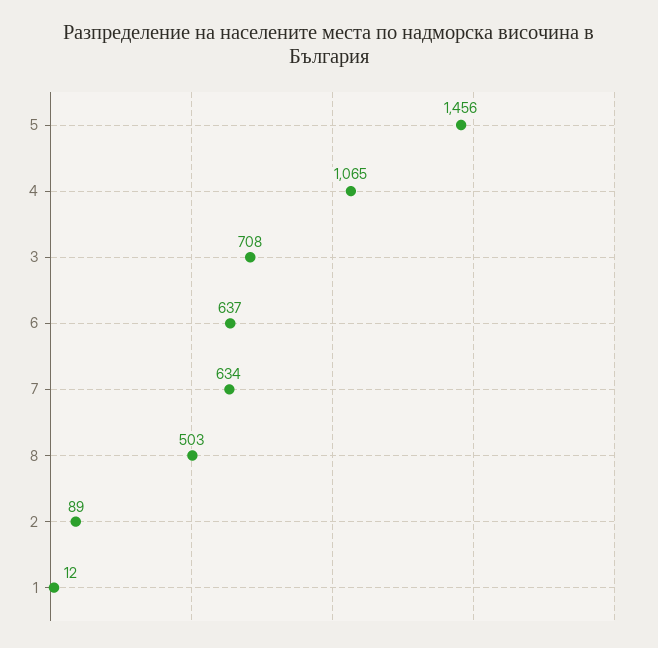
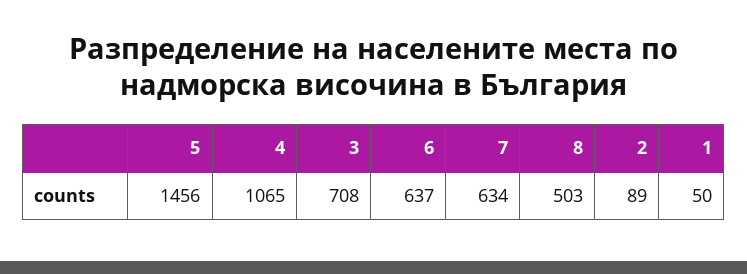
  {
    "5": 1456,
    "4": 1065,
    "3": 708,
    "6": 637,
    "7": 634,
    "8": 503,
    "2": 89,
-   "1": 12
+   "1": 50
  }

